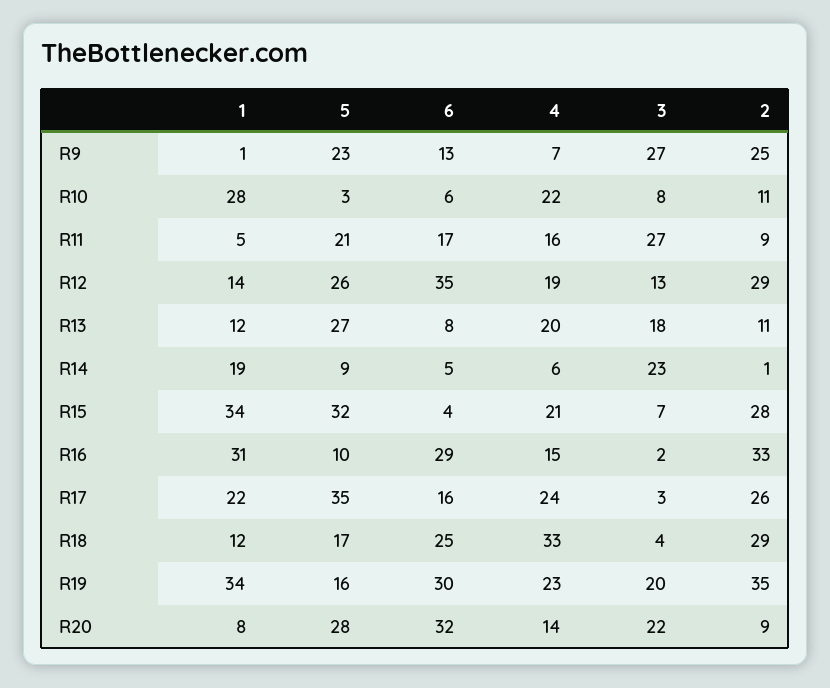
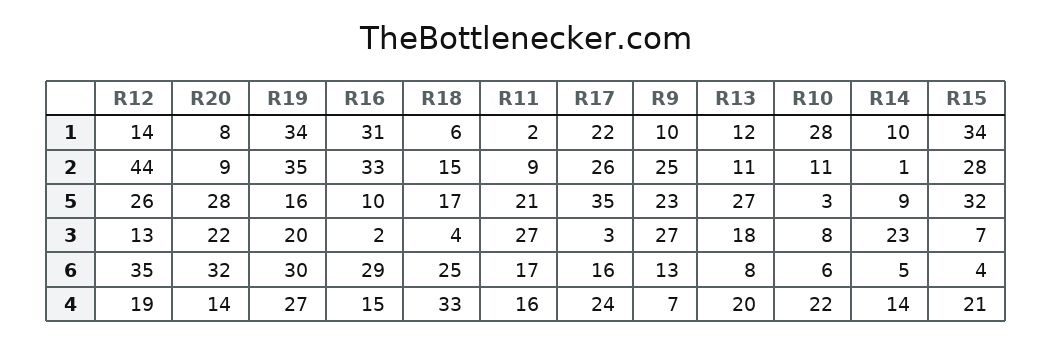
  {
    "1": {
-     "R9": 1,
+     "R9": 10,
      "R10": 28,
-     "R11": 5,
+     "R11": 2,
      "R12": 14,
      "R13": 12,
-     "R14": 19,
+     "R14": 10,
      "R15": 34,
      "R16": 31,
      "R17": 22,
-     "R18": 12,
+     "R18": 6,
      "R19": 34,
      "R20": 8
    },
    "5": {
      "R9": 23,
      "R10": 3,
      "R11": 21,
      "R12": 26,
      "R13": 27,
      "R14": 9,
      "R15": 32,
      "R16": 10,
      "R17": 35,
      "R18": 17,
      "R19": 16,
      "R20": 28
    },
    "6": {
      "R9": 13,
      "R10": 6,
      "R11": 17,
      "R12": 35,
      "R13": 8,
      "R14": 5,
      "R15": 4,
      "R16": 29,
      "R17": 16,
      "R18": 25,
      "R19": 30,
      "R20": 32
    },
    "4": {
      "R9": 7,
      "R10": 22,
      "R11": 16,
      "R12": 19,
      "R13": 20,
-     "R14": 6,
+     "R14": 14,
      "R15": 21,
      "R16": 15,
      "R17": 24,
      "R18": 33,
-     "R19": 23,
+     "R19": 27,
      "R20": 14
    },
    "3": {
      "R9": 27,
      "R10": 8,
      "R11": 27,
      "R12": 13,
      "R13": 18,
      "R14": 23,
      "R15": 7,
      "R16": 2,
      "R17": 3,
      "R18": 4,
      "R19": 20,
      "R20": 22
    },
    "2": {
      "R9": 25,
      "R10": 11,
      "R11": 9,
-     "R12": 29,
+     "R12": 44,
      "R13": 11,
      "R14": 1,
      "R15": 28,
      "R16": 33,
      "R17": 26,
-     "R18": 29,
+     "R18": 15,
      "R19": 35,
      "R20": 9
    }
  }

